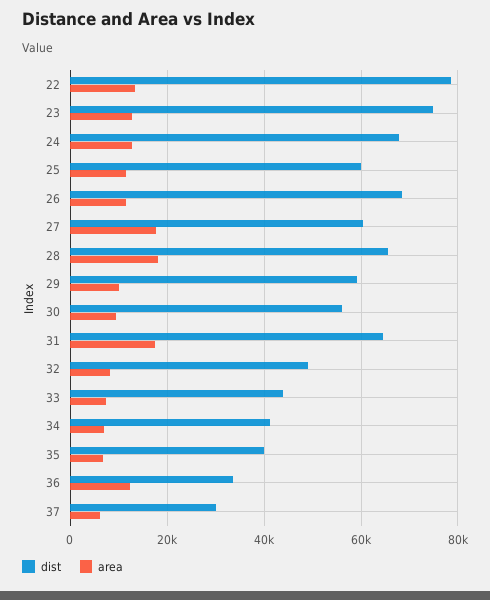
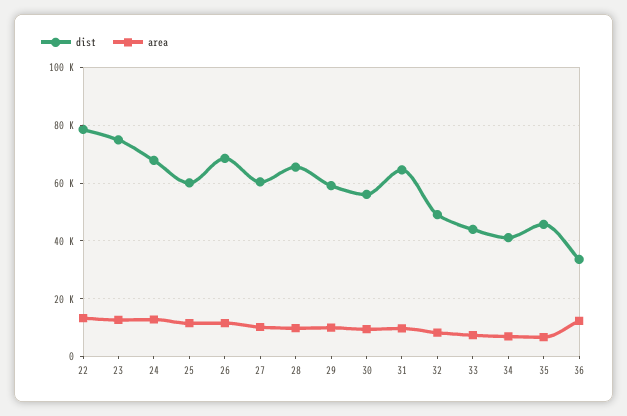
  {
    "dist": {
      "22": 78000,
      "23": 74000,
      "24": 68000,
      "25": 60000,
      "26": 68000,
      "27": 60000,
      "28": 66000,
      "29": 60000,
      "30": 56000,
      "31": 64000,
      "32": 50000,
      "33": 44000,
      "34": 42000,
-     "35": 40000,
+     "35": 45000,
-     "36": 34000,
+     "36": 34000
-     "37": 30000
    },
    "area": {
      "22": 14000,
      "23": 12000,
      "24": 12000,
      "25": 12000,
      "26": 12000,
-     "27": 18000,
+     "27": 10000,
-     "28": 18000,
+     "28": 10000,
      "29": 10000,
      "30": 10000,
-     "31": 18000,
+     "31": 10000,
      "32": 8000,
      "33": 8000,
      "34": 6000,
      "35": 6000,
-     "36": 12000,
+     "36": 12000
-     "37": 6000
    }
  }

